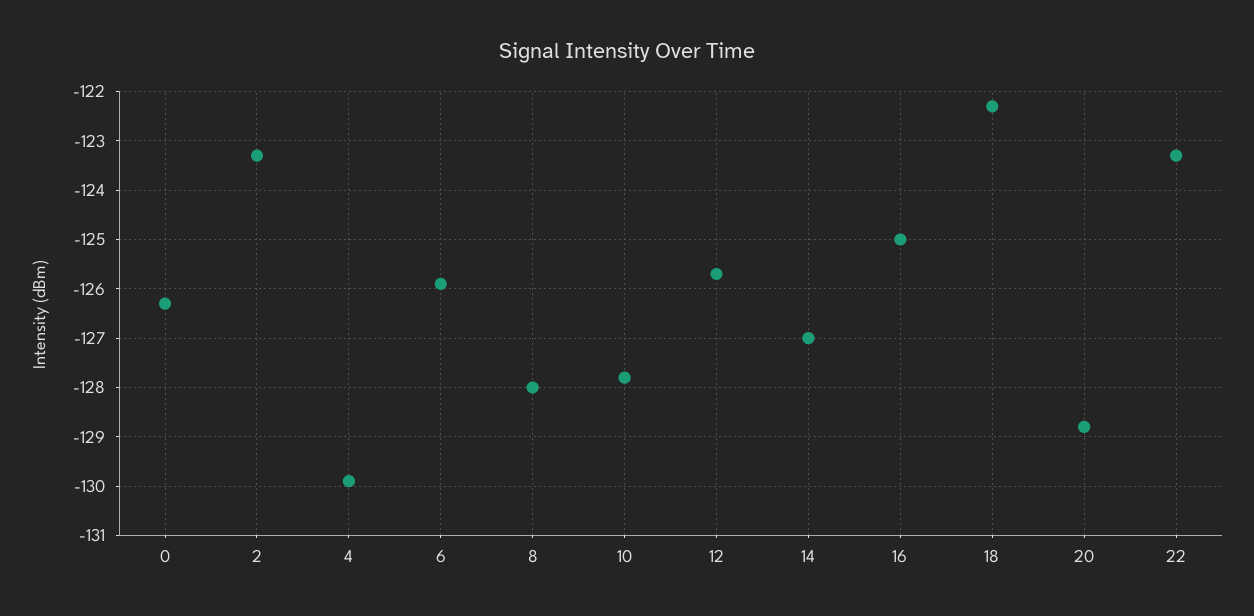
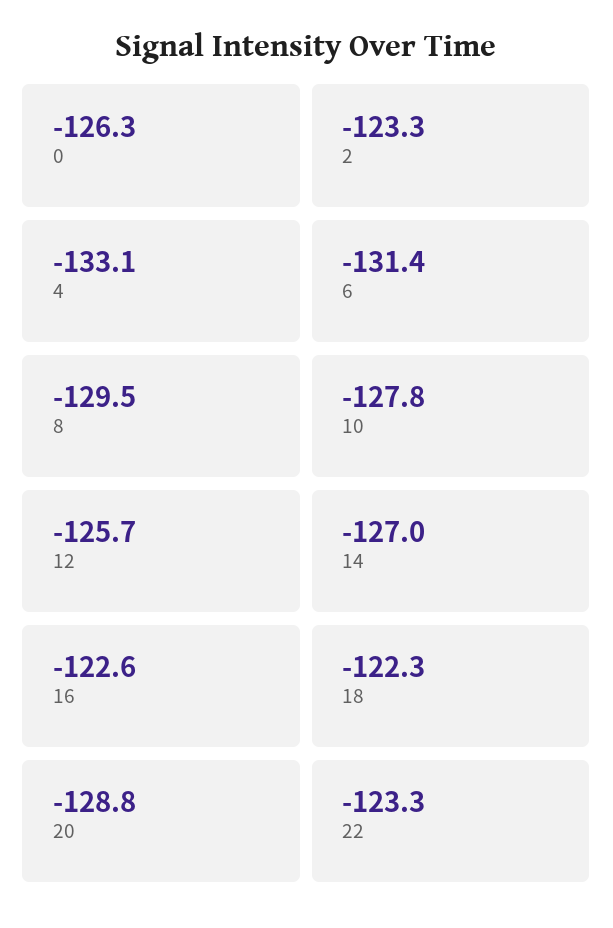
  {
    "0": -126.3,
    "2": -123.3,
-   "4": -130,
+   "4": -133.1,
-   "6": -126,
+   "6": -131.4,
-   "8": -128,
+   "8": -129.5,
    "10": -127.8,
    "12": -125.7,
    "14": -127,
-   "16": -125,
+   "16": -122.6,
    "18": -122.3,
    "20": -128.8,
    "22": -123.3
  }

